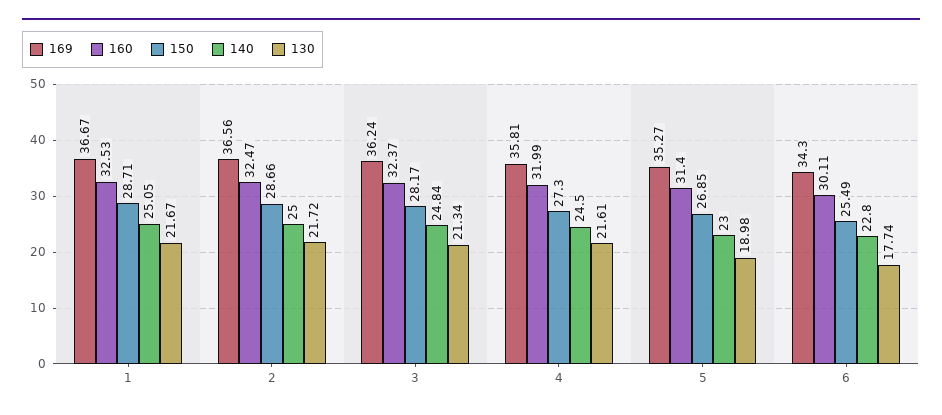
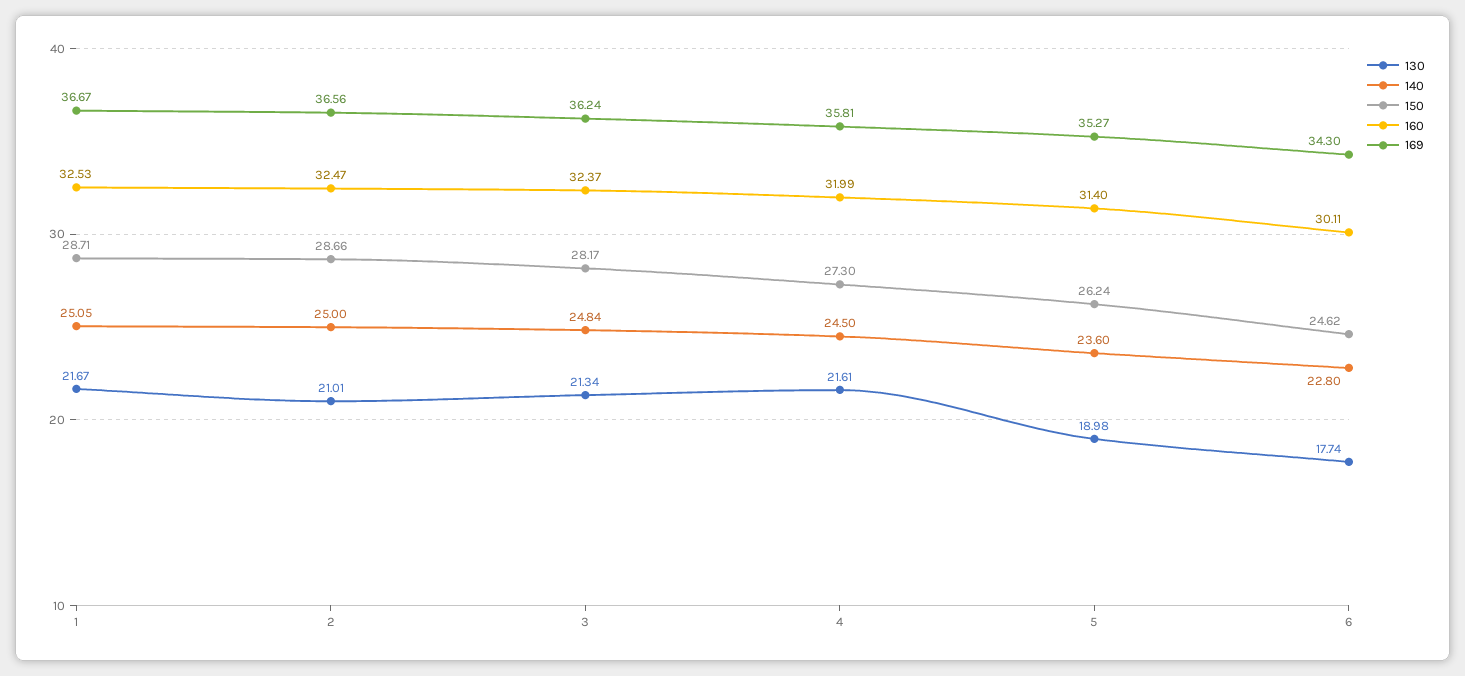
  {
    "169": {
      "1": 36.67,
      "2": 36.56,
      "3": 36.24,
      "4": 35.81,
      "5": 35.27,
      "6": 34.3
    },
    "160": {
      "1": 32.53,
      "2": 32.47,
      "3": 32.37,
      "4": 31.99,
      "5": 31.4,
      "6": 30.11
    },
    "150": {
      "1": 28.71,
      "2": 28.66,
      "3": 28.17,
      "4": 27.3,
-     "5": 26.85,
+     "5": 26.24,
-     "6": 25.49
+     "6": 24.62
    },
    "140": {
      "1": 25.05,
      "2": 25,
      "3": 24.84,
      "4": 24.5,
-     "5": 23,
+     "5": 23.6,
      "6": 22.8
    },
    "130": {
      "1": 21.67,
-     "2": 21.72,
+     "2": 21.01,
      "3": 21.34,
      "4": 21.61,
      "5": 18.98,
      "6": 17.74
    }
  }

